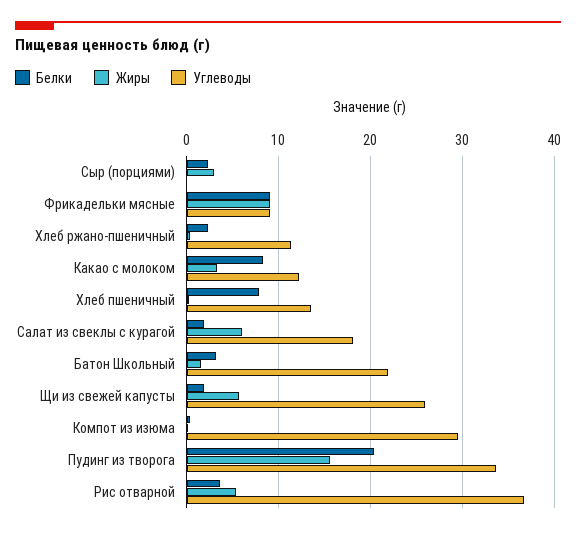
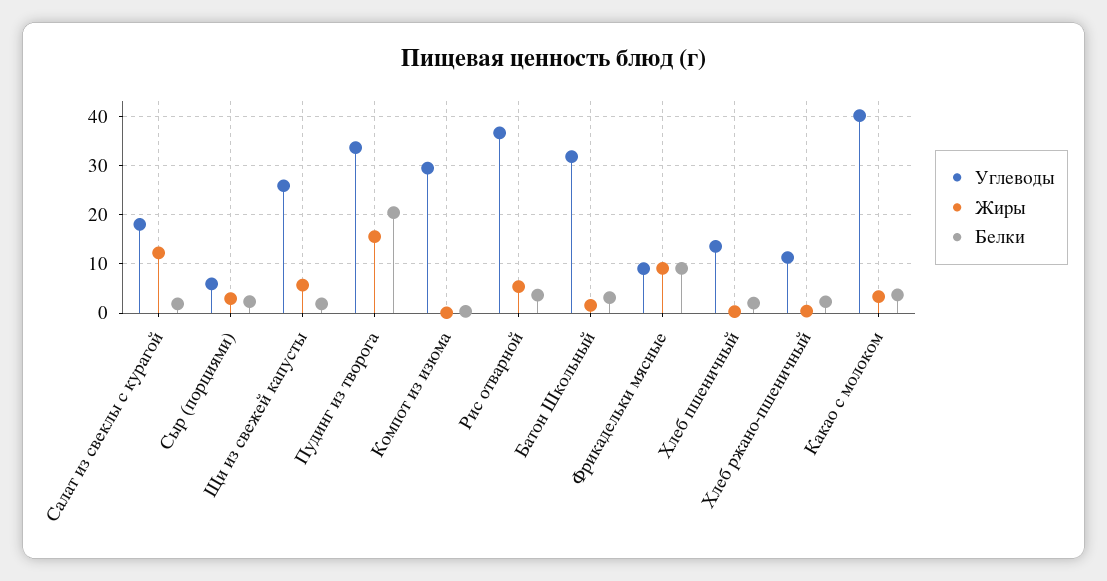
  {
    "Белки": {
      "Сыр (порциями)": 2,
      "Фрикадельки мясные": 9,
      "Хлеб ржано-пшеничный": 2,
-     "Какао с молоком": 8,
+     "Какао с молоком": 4,
-     "Хлеб пшеничный": 8,
+     "Хлеб пшеничный": 2,
      "Салат из свеклы с курагой": 2,
      "Батон Школьный": 3,
      "Щи из свежей капусты": 2,
      "Компот из изюма": 0,
      "Пудинг из творога": 20,
      "Рис отварной": 4
    },
    "Жиры": {
      "Сыр (порциями)": 3,
      "Фрикадельки мясные": 9,
      "Хлеб ржано-пшеничный": 0,
      "Какао с молоком": 3,
      "Хлеб пшеничный": 0,
-     "Салат из свеклы с курагой": 6,
+     "Салат из свеклы с курагой": 12,
      "Батон Школьный": 2,
      "Щи из свежей капусты": 6,
      "Компот из изюма": 0,
      "Пудинг из творога": 16,
      "Рис отварной": 5
    },
    "Углеводы": {
-     "Сыр (порциями)": 0,
+     "Сыр (порциями)": 6,
      "Фрикадельки мясные": 9,
      "Хлеб ржано-пшеничный": 11,
-     "Какао с молоком": 12,
+     "Какао с молоком": 40,
      "Хлеб пшеничный": 14,
      "Салат из свеклы с курагой": 18,
-     "Батон Школьный": 22,
+     "Батон Школьный": 32,
      "Щи из свежей капусты": 26,
      "Компот из изюма": 30,
      "Пудинг из творога": 34,
      "Рис отварной": 37
    }
  }

